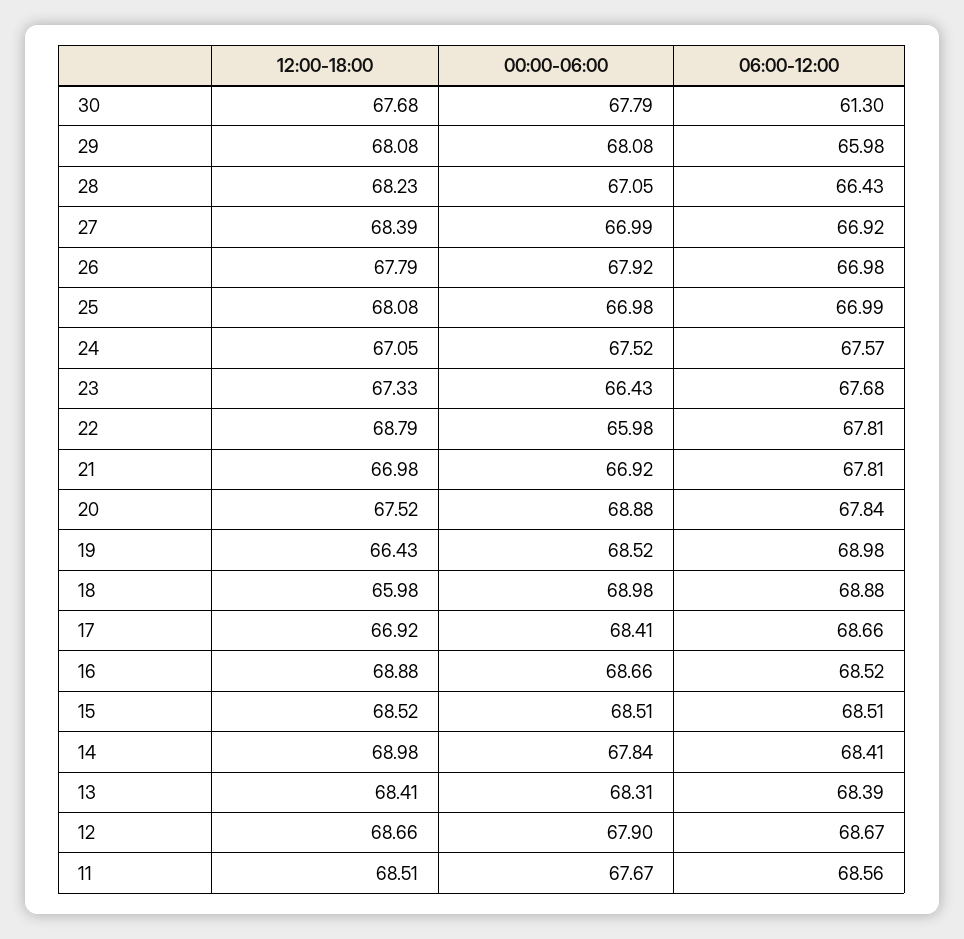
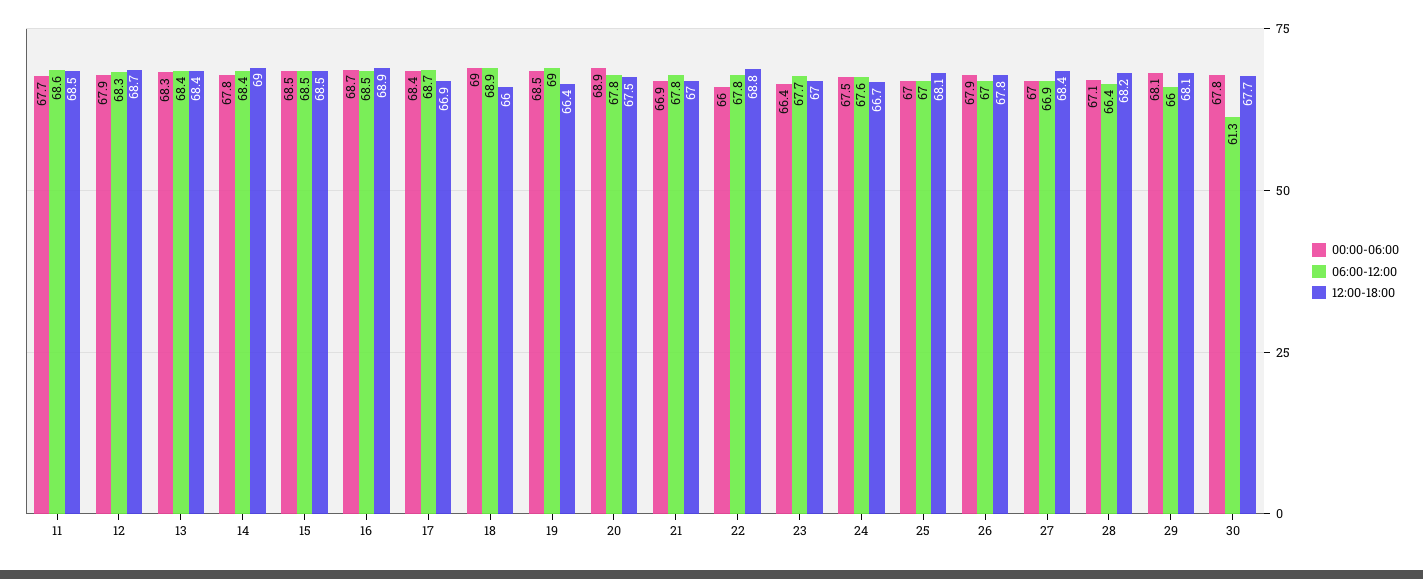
  {
    "12:00-18:00": {
      "30": 67.68,
      "29": 68.08,
      "28": 68.23,
      "27": 68.39,
      "26": 67.79,
      "25": 68.08,
-     "24": 67.05,
+     "24": 66.7,
-     "23": 67.33,
+     "23": 67,
      "22": 68.79,
      "21": 66.98,
      "20": 67.52,
      "19": 66.43,
      "18": 65.98,
      "17": 66.92,
      "16": 68.88,
      "15": 68.52,
      "14": 68.98,
      "13": 68.41,
      "12": 68.66,
      "11": 68.51
    },
    "00:00-06:00": {
      "30": 67.79,
      "29": 68.08,
      "28": 67.05,
      "27": 66.99,
      "26": 67.92,
      "25": 66.98,
      "24": 67.52,
      "23": 66.43,
      "22": 65.98,
      "21": 66.92,
      "20": 68.88,
      "19": 68.52,
      "18": 68.98,
      "17": 68.41,
      "16": 68.66,
      "15": 68.51,
      "14": 67.84,
      "13": 68.31,
      "12": 67.9,
      "11": 67.67
    },
    "06:00-12:00": {
      "30": 61.3,
      "29": 65.98,
      "28": 66.43,
      "27": 66.92,
      "26": 66.98,
      "25": 66.99,
      "24": 67.57,
      "23": 67.68,
      "22": 67.81,
      "21": 67.81,
      "20": 67.84,
      "19": 68.98,
      "18": 68.88,
      "17": 68.66,
      "16": 68.52,
      "15": 68.51,
      "14": 68.41,
      "13": 68.39,
-     "12": 68.67,
+     "12": 68.3,
      "11": 68.56
    }
  }

